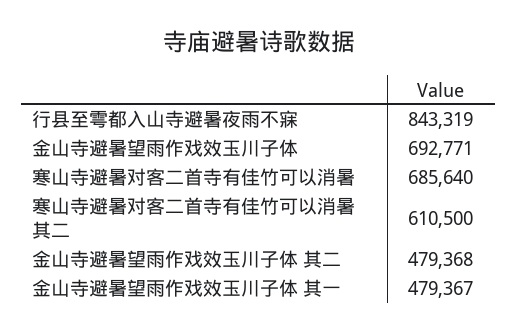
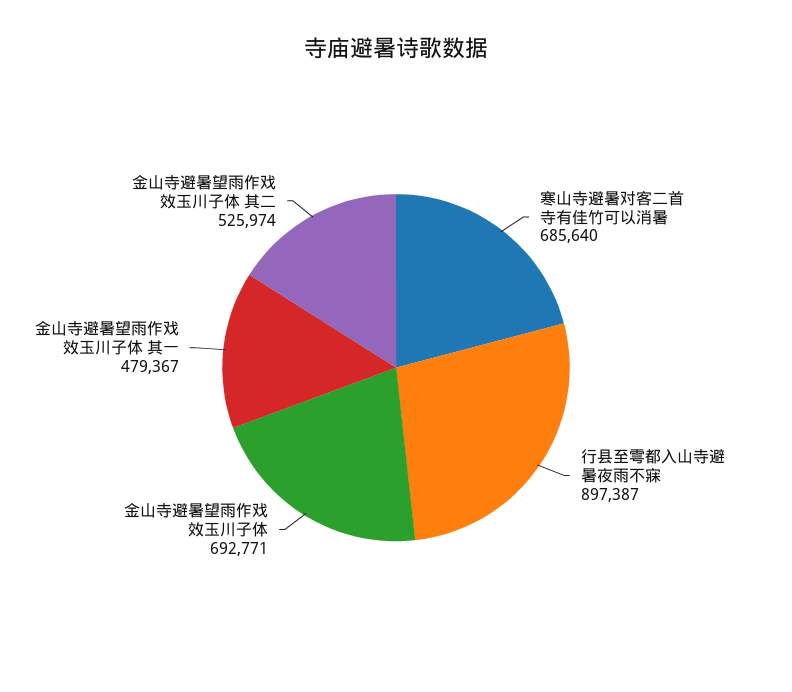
  {
-   "行县至雩都入山寺避暑夜雨不寐": 843319,
+   "行县至雩都入山寺避暑夜雨不寐": 897387,
    "金山寺避暑望雨作戏效玉川子体": 692771,
    "寒山寺避暑对客二首寺有佳竹可以消暑": 685640,
-   "寒山寺避暑对客二首寺有佳竹可以消暑 其二": 610500,
-   "金山寺避暑望雨作戏效玉川子体 其二": 479368,
+   "金山寺避暑望雨作戏效玉川子体 其二": 525974,
    "金山寺避暑望雨作戏效玉川子体 其一": 479367
  }

